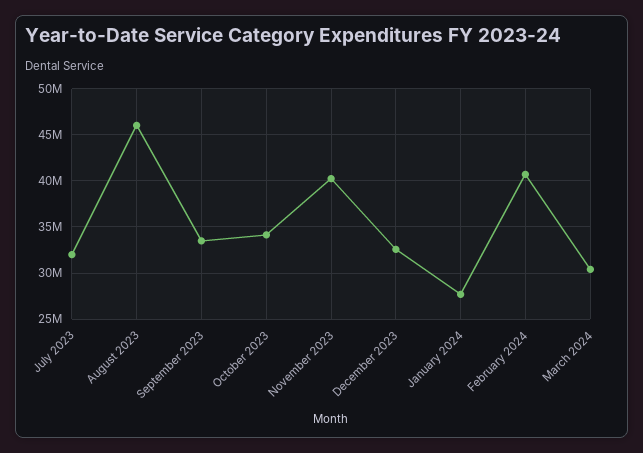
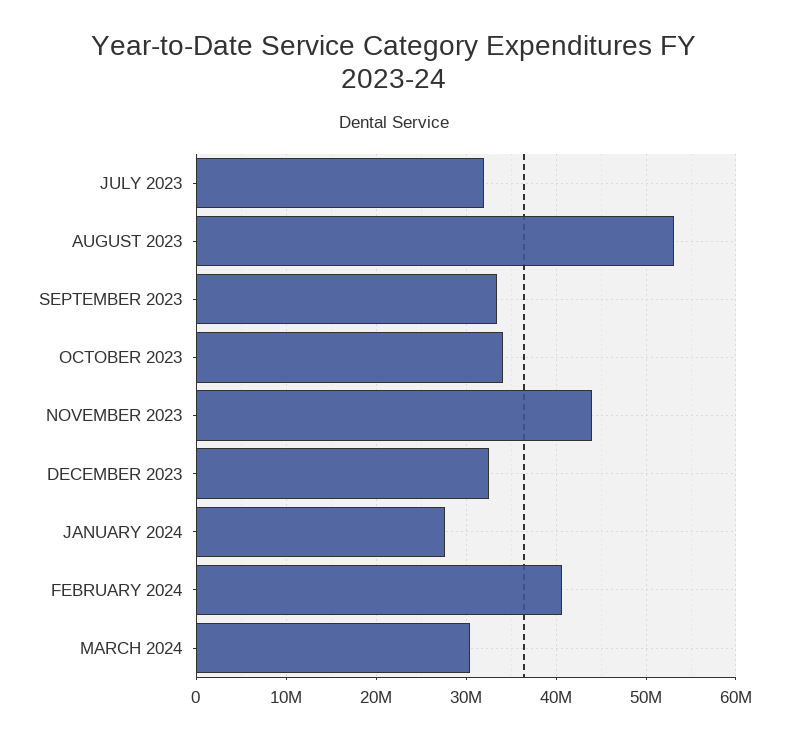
  {
    "July 2023": 32000000,
-   "August 2023": 46000000,
+   "August 2023": 53000000,
    "September 2023": 33000000,
    "October 2023": 34000000,
-   "November 2023": 40000000,
+   "November 2023": 44000000,
    "December 2023": 33000000,
    "January 2024": 28000000,
    "February 2024": 41000000,
    "March 2024": 30000000
  }

